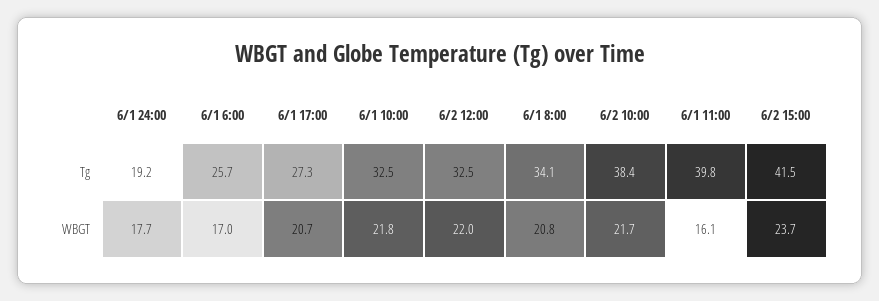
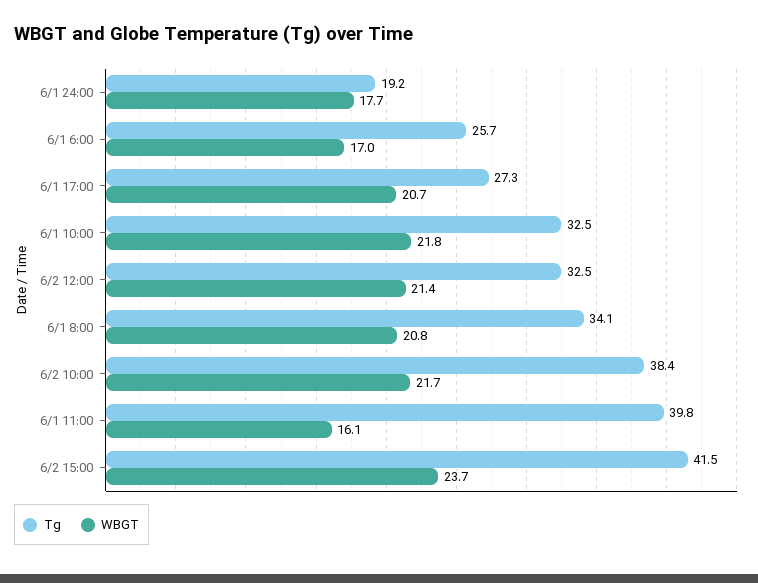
  {
    "Tg": {
      "6/1 24:00": 19.2,
      "6/1 6:00": 25.7,
      "6/1 17:00": 27.3,
      "6/1 10:00": 32.5,
      "6/2 12:00": 32.5,
      "6/1 8:00": 34.1,
      "6/2 10:00": 38.4,
      "6/1 11:00": 39.8,
      "6/2 15:00": 41.5
    },
    "WBGT": {
      "6/1 24:00": 17.7,
      "6/1 6:00": 17,
      "6/1 17:00": 20.7,
      "6/1 10:00": 21.8,
-     "6/2 12:00": 22,
+     "6/2 12:00": 21.4,
      "6/1 8:00": 20.8,
      "6/2 10:00": 21.7,
      "6/1 11:00": 16.1,
      "6/2 15:00": 23.7
    }
  }

